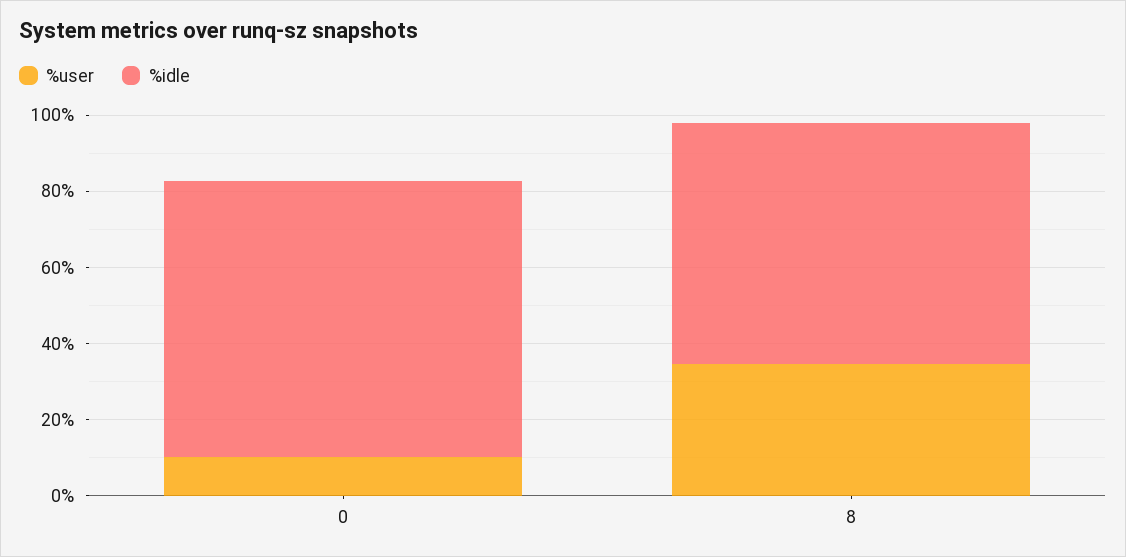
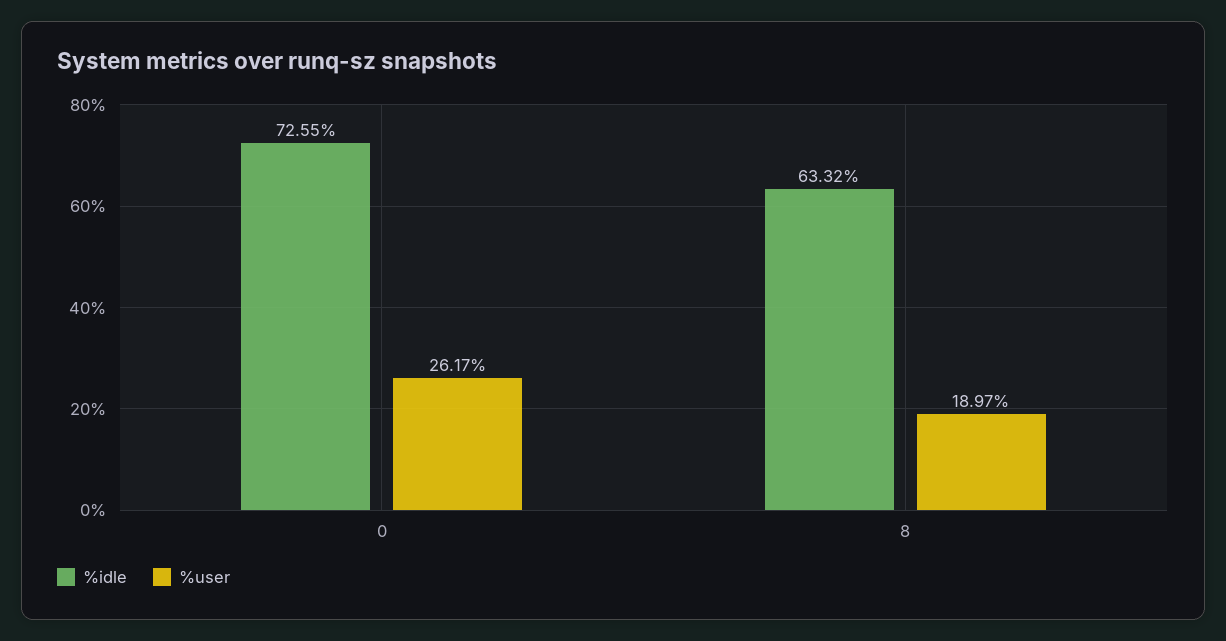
  {
    "%user": {
-     "0": 10,
+     "0": 26.17,
-     "8": 35
+     "8": 18.97
    },
    "%idle": {
      "0": 72.55,
      "8": 63.32
    }
  }

